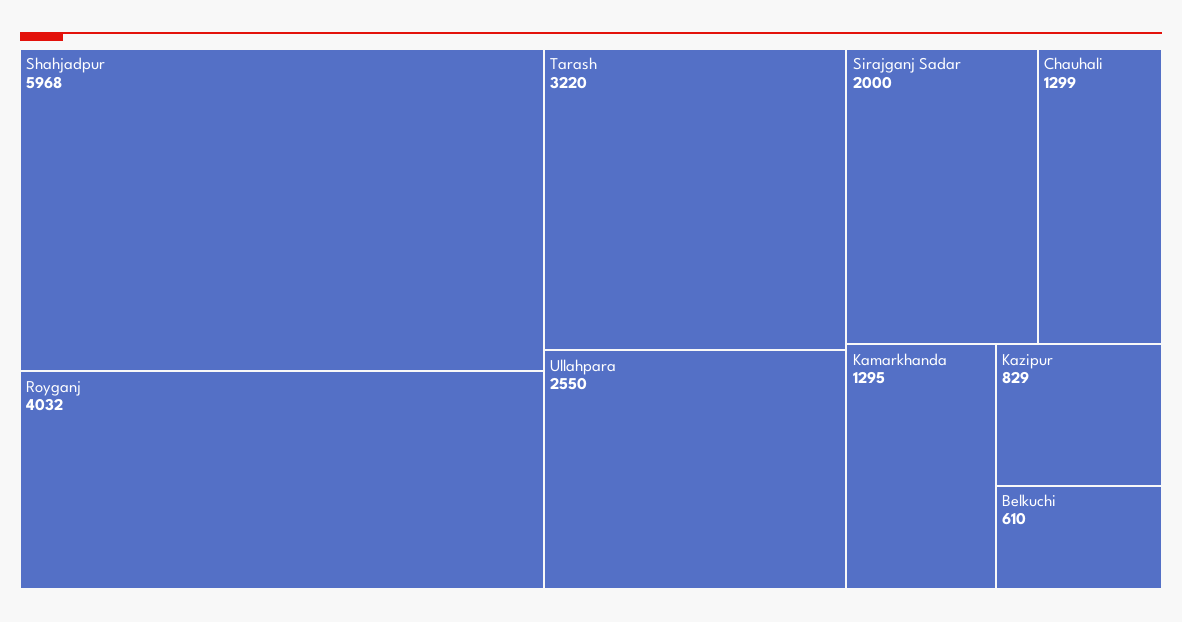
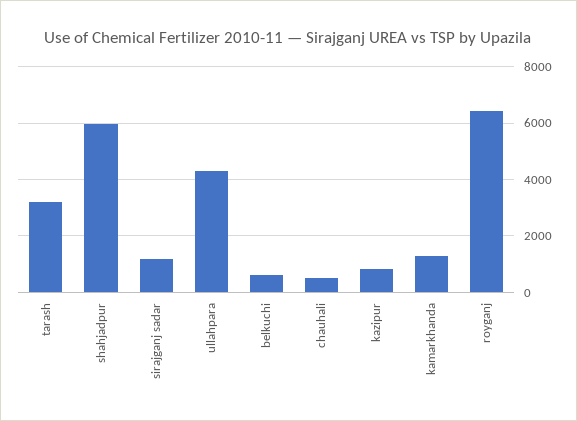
  {
    "Shahjadpur": 5968,
-   "Royganj": 4032,
+   "Royganj": 6500,
    "Tarash": 3220,
-   "Ullahpara": 2550,
+   "Ullahpara": 4250,
-   "Sirajganj Sadar": 2000,
+   "Sirajganj Sadar": 1250,
-   "Chauhali": 1299,
+   "Chauhali": 500,
    "Kamarkhanda": 1295,
    "Kazipur": 829,
    "Belkuchi": 610
  }

